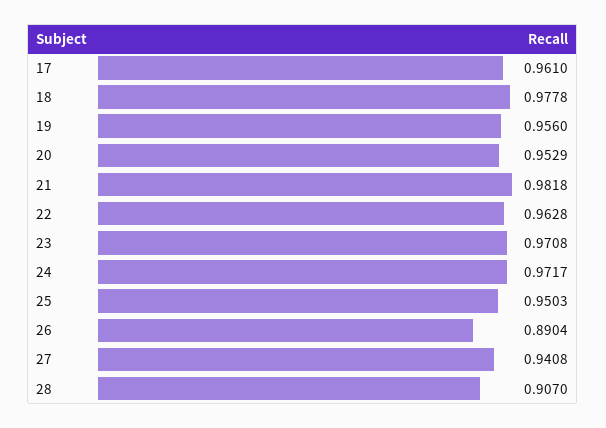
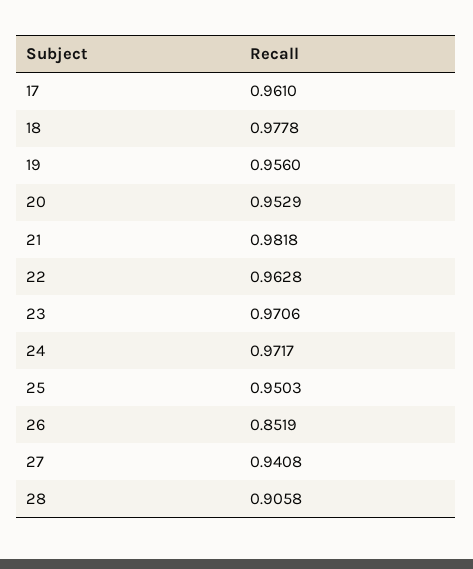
  {
    "17": 0.961,
    "18": 0.9778,
    "19": 0.956,
    "20": 0.9529,
    "21": 0.9818,
    "22": 0.9628,
-   "23": 0.9708,
+   "23": 0.9706,
    "24": 0.9717,
    "25": 0.9503,
-   "26": 0.8904,
+   "26": 0.8519,
    "27": 0.9408,
-   "28": 0.907
+   "28": 0.9058
  }

